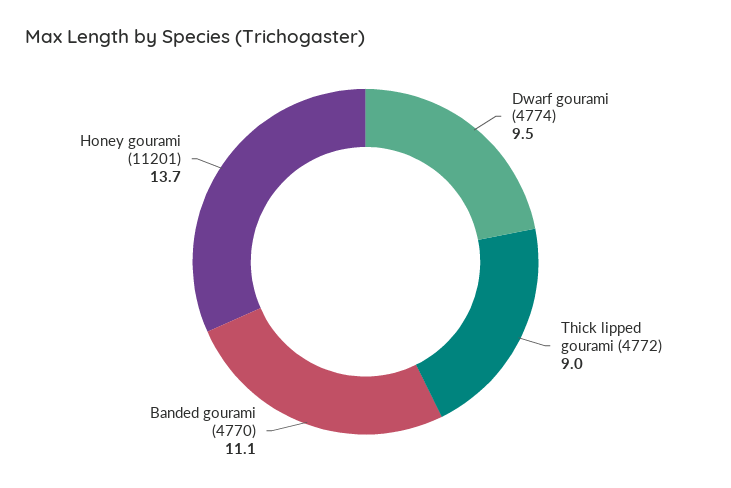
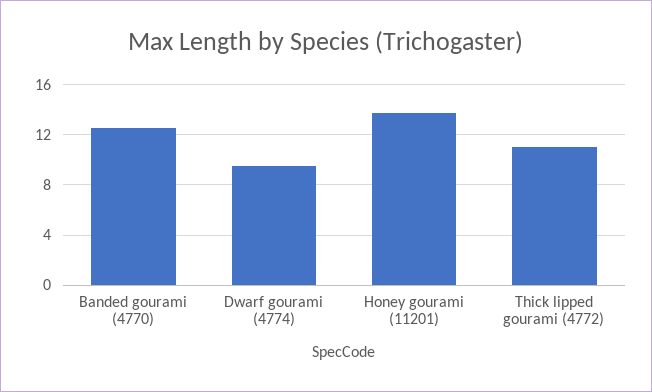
  {
    "Dwarf gourami (4774)": 9.5,
-   "Thick lipped gourami (4772)": 9,
+   "Thick lipped gourami (4772)": 11,
-   "Banded gourami (4770)": 11.1,
+   "Banded gourami (4770)": 12.5,
    "Honey gourami (11201)": 13.7
  }

